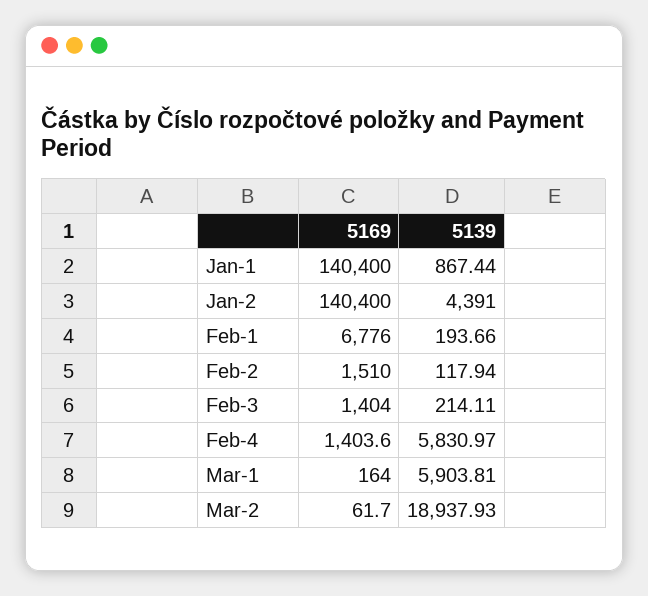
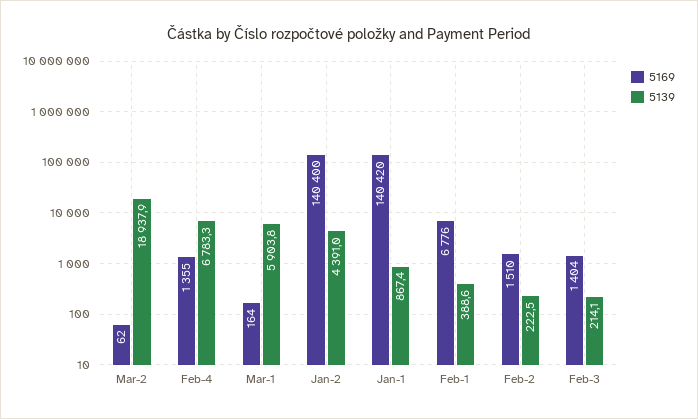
  {
    "5169": {
-     "Jan-1": 140400,
+     "Jan-1": 140420,
      "Jan-2": 140400,
      "Feb-1": 6776,
      "Feb-2": 1510,
      "Feb-3": 1404,
-     "Feb-4": 1403.6,
+     "Feb-4": 1355,
      "Mar-1": 164,
      "Mar-2": 61.7
    },
    "5139": {
      "Jan-1": 867.44,
      "Jan-2": 4391,
-     "Feb-1": 193.66,
+     "Feb-1": 388.6,
-     "Feb-2": 117.94,
+     "Feb-2": 222.5,
      "Feb-3": 214.11,
-     "Feb-4": 5830.97,
+     "Feb-4": 6783.3,
      "Mar-1": 5903.81,
      "Mar-2": 18937.93
    }
  }

